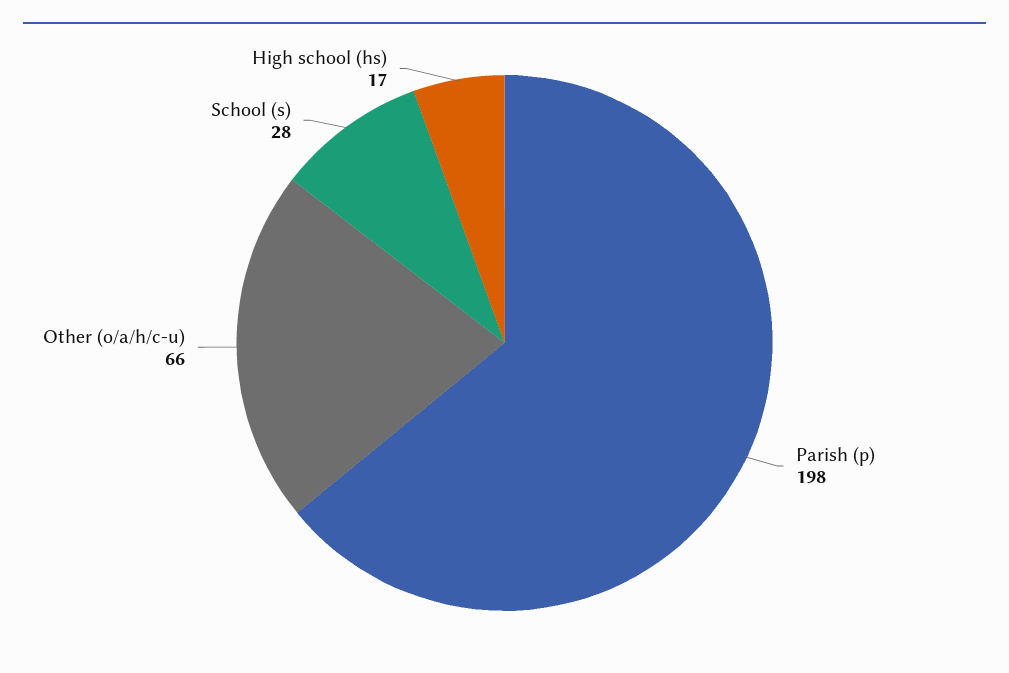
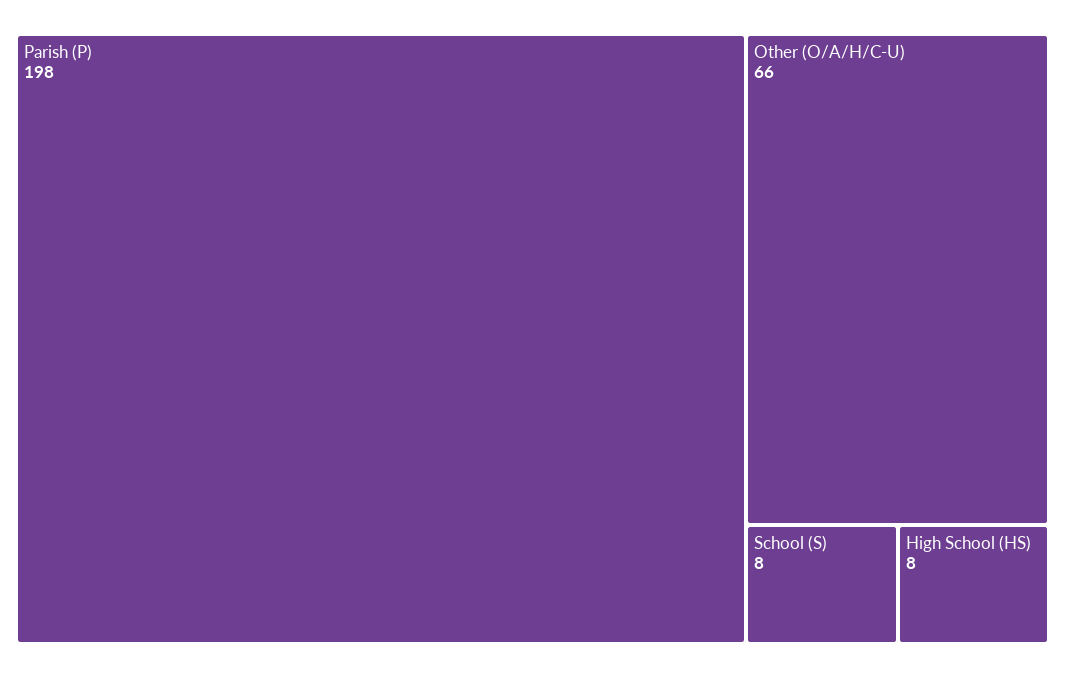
  {
    "Parish (p)": 198,
    "Other (o/a/h/c-u)": 66,
-   "School (s)": 28,
+   "School (s)": 8,
-   "High school (hs)": 17
+   "High school (hs)": 8
  }

